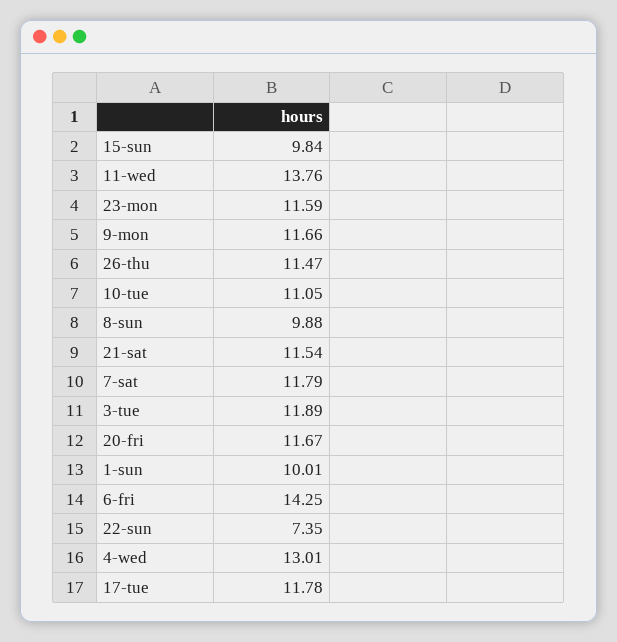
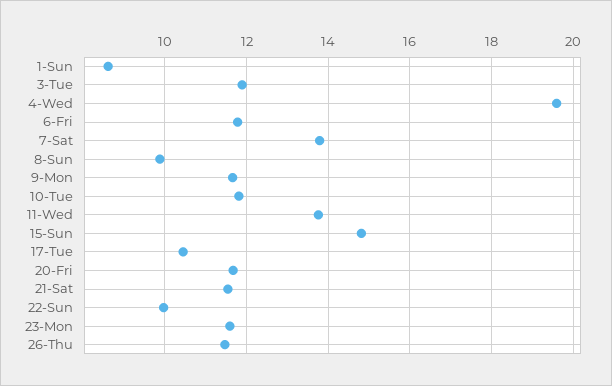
  {
-   "15-sun": 9.84,
+   "15-sun": 14.8,
    "11-wed": 13.76,
    "23-mon": 11.59,
    "9-mon": 11.66,
    "26-thu": 11.47,
-   "10-tue": 11.05,
+   "10-tue": 11.8,
    "8-sun": 9.88,
    "21-sat": 11.54,
-   "7-sat": 11.79,
+   "7-sat": 13.8,
    "3-tue": 11.89,
    "20-fri": 11.67,
-   "1-sun": 10.01,
+   "1-sun": 8.6,
-   "6-fri": 14.25,
+   "6-fri": 11.8,
-   "22-sun": 7.35,
+   "22-sun": 10,
-   "4-wed": 13.01,
+   "4-wed": 19.6,
-   "17-tue": 11.78
+   "17-tue": 10.4
  }

